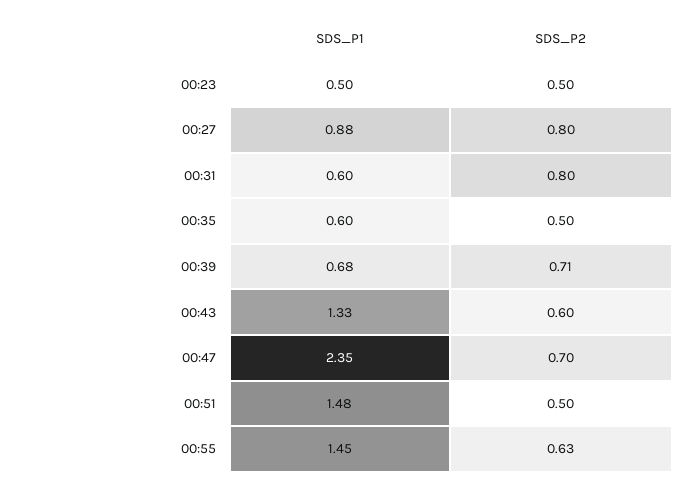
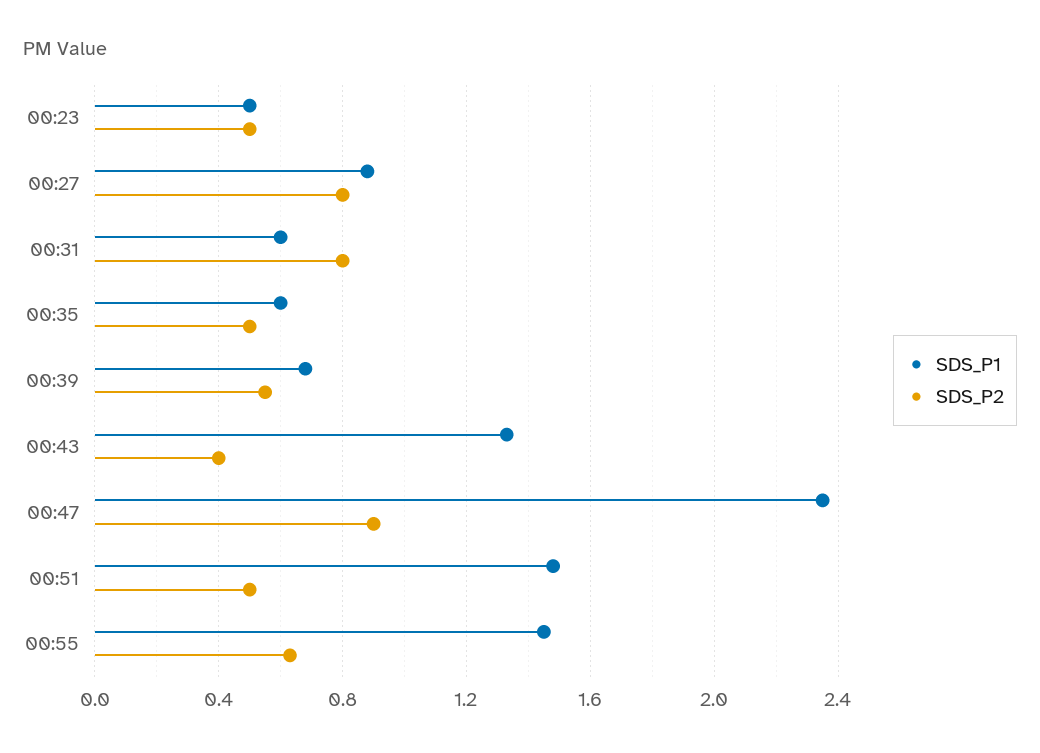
  {
    "SDS_P1": {
      "00:23": 0.5,
      "00:27": 0.88,
      "00:31": 0.6,
      "00:35": 0.6,
      "00:39": 0.68,
      "00:43": 1.33,
      "00:47": 2.35,
      "00:51": 1.48,
      "00:55": 1.45
    },
    "SDS_P2": {
      "00:23": 0.5,
      "00:27": 0.8,
      "00:31": 0.8,
      "00:35": 0.5,
-     "00:39": 0.71,
+     "00:39": 0.55,
-     "00:43": 0.6,
+     "00:43": 0.4,
-     "00:47": 0.7,
+     "00:47": 0.9,
      "00:51": 0.5,
      "00:55": 0.63
    }
  }

